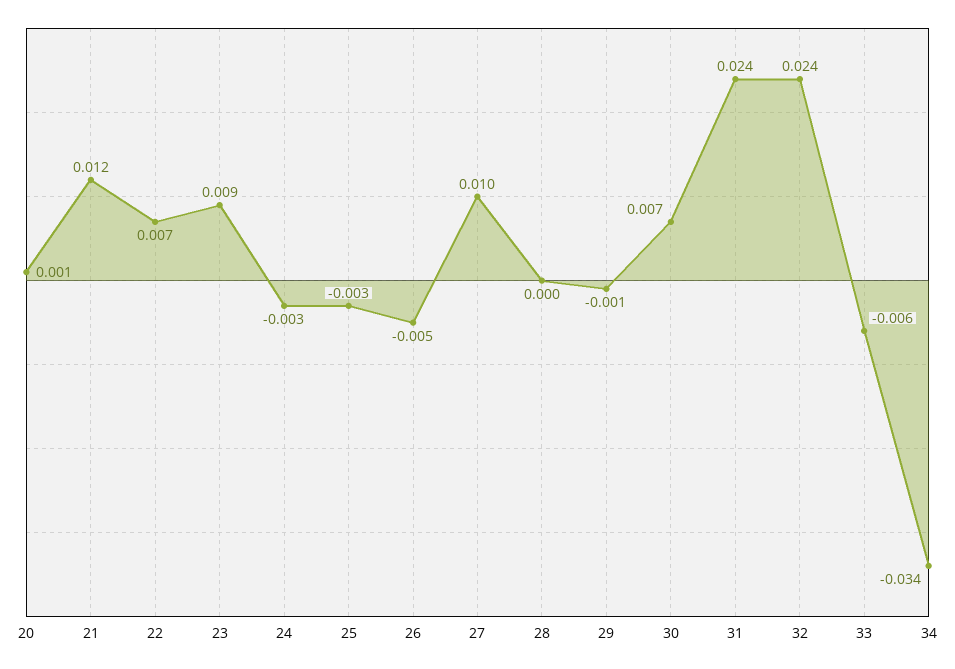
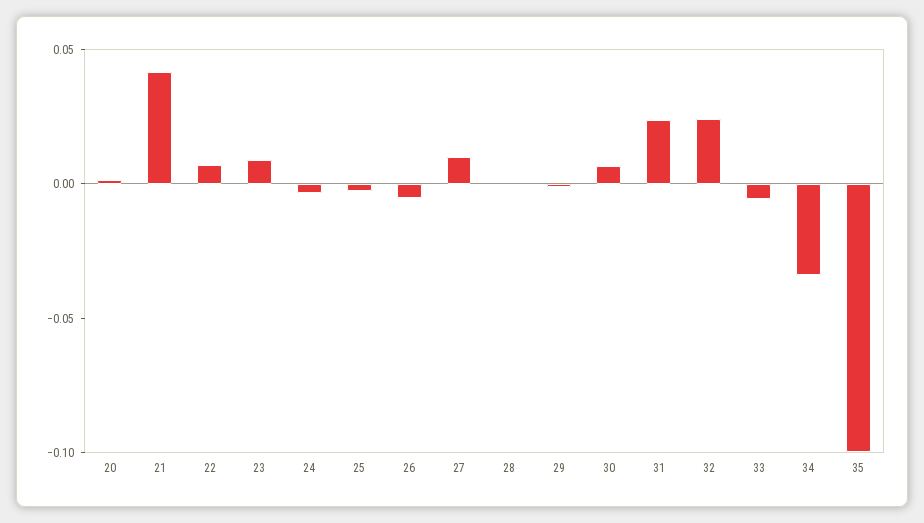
  {
    "20": 0.001,
-   "21": 0.012,
+   "21": 0.04,
    "22": 0.007,
    "23": 0.009,
    "24": -0.003,
    "25": -0.003,
    "26": -0.005,
    "27": 0.01,
    "28": 0,
    "29": -0.001,
    "30": 0.007,
    "31": 0.024,
    "32": 0.024,
    "33": -0.006,
-   "34": -0.034
+   "34": -0.034,
+   "35": -0.1
  }

